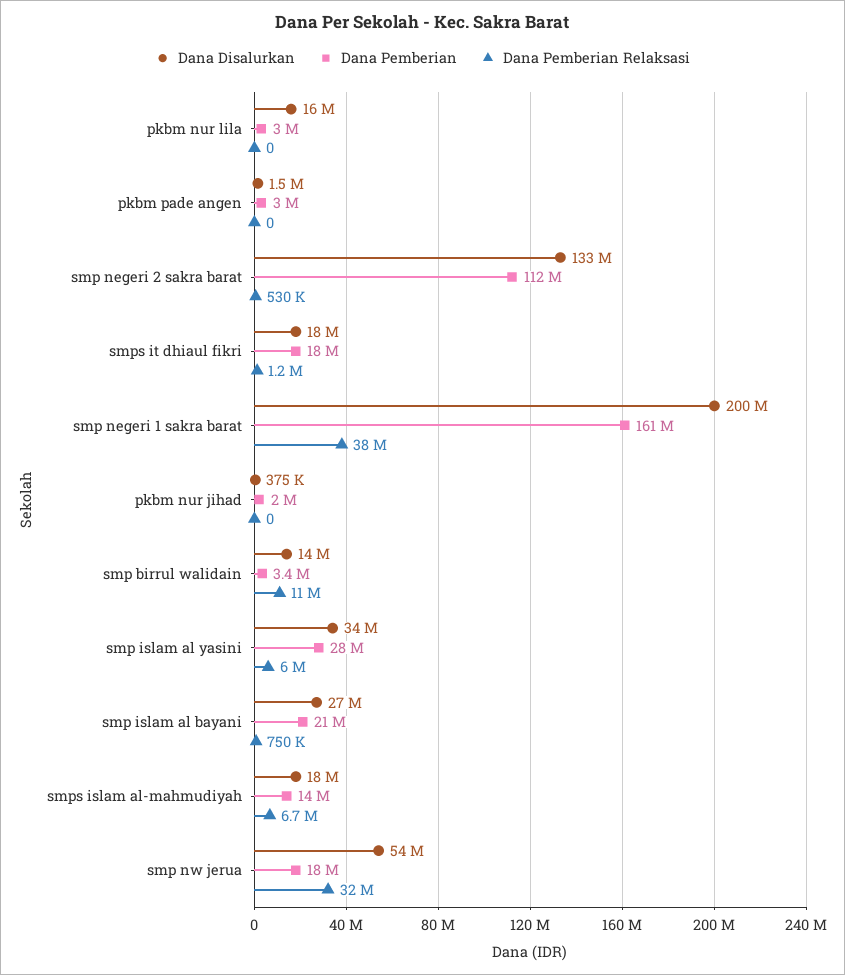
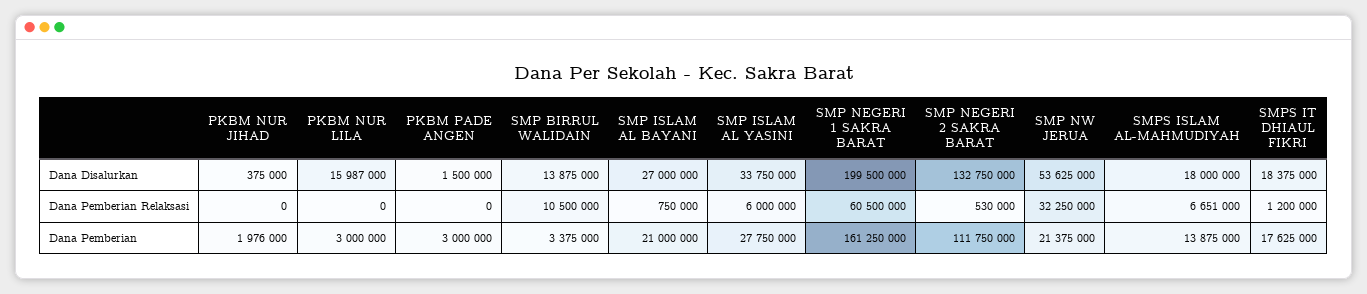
  {
    "Dana Disalurkan": {
      "pkbm nur lila": 15987000,
      "pkbm pade angen": 1500000,
      "smp negeri 2 sakra barat": 132750000,
      "smps it dhiaul fikri": 18375000,
      "smp negeri 1 sakra barat": 199500000,
      "pkbm nur jihad": 375000,
      "smp birrul walidain": 13875000,
      "smp islam al yasini": 33750000,
      "smp islam al bayani": 27000000,
      "smps islam al-mahmudiyah": 18000000,
      "smp nw jerua": 53625000
    },
    "Dana Pemberian": {
      "pkbm nur lila": 3000000,
      "pkbm pade angen": 3000000,
      "smp negeri 2 sakra barat": 111750000,
      "smps it dhiaul fikri": 17625000,
      "smp negeri 1 sakra barat": 161250000,
      "pkbm nur jihad": 1976000,
      "smp birrul walidain": 3375000,
      "smp islam al yasini": 27750000,
      "smp islam al bayani": 21000000,
      "smps islam al-mahmudiyah": 13875000,
-     "smp nw jerua": 18000000
+     "smp nw jerua": 21375000
    },
    "Dana Pemberian Relaksasi": {
      "pkbm nur lila": 0,
      "pkbm pade angen": 0,
      "smp negeri 2 sakra barat": 530000,
      "smps it dhiaul fikri": 1200000,
-     "smp negeri 1 sakra barat": 38000000,
+     "smp negeri 1 sakra barat": 60500000,
      "pkbm nur jihad": 0,
      "smp birrul walidain": 10500000,
      "smp islam al yasini": 6000000,
      "smp islam al bayani": 750000,
      "smps islam al-mahmudiyah": 6651000,
      "smp nw jerua": 32250000
    }
  }

